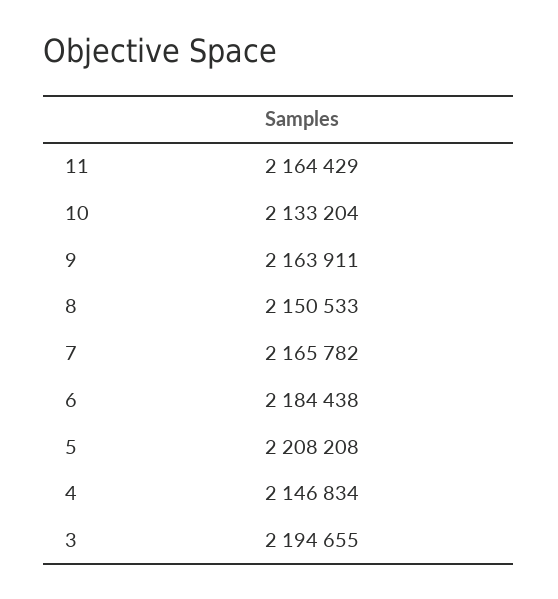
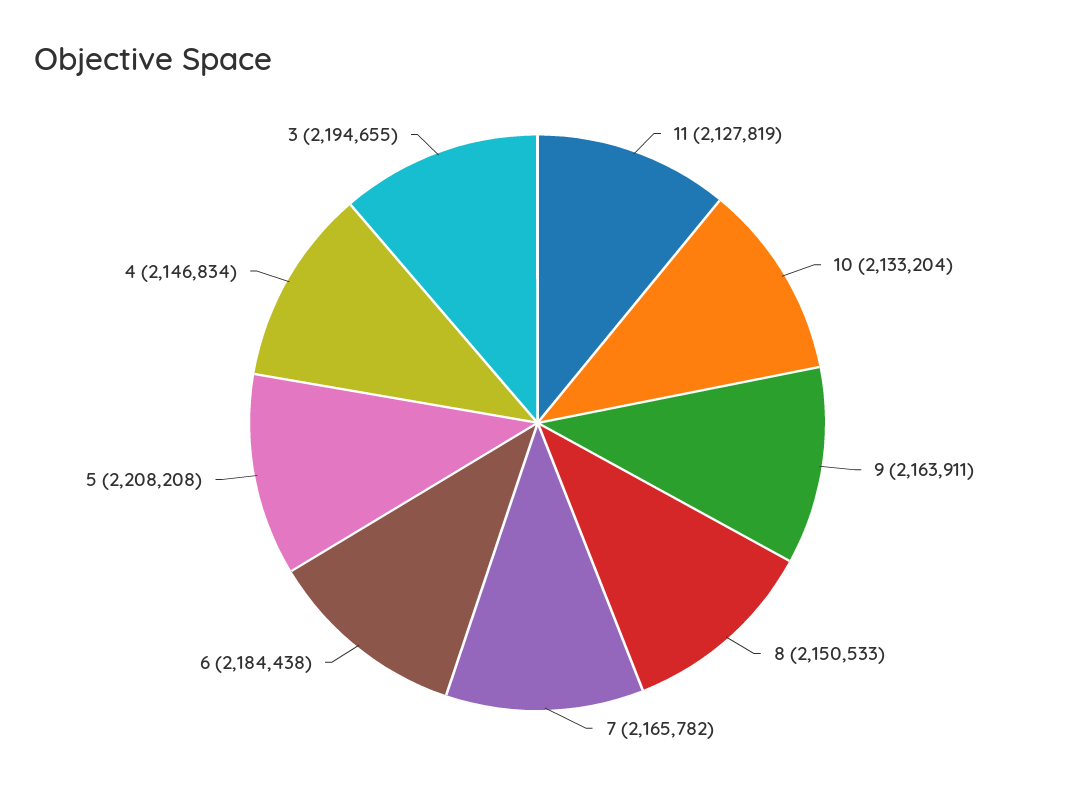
  {
-   "11": 2164429,
+   "11": 2127819,
    "10": 2133204,
    "9": 2163911,
    "8": 2150533,
    "7": 2165782,
    "6": 2184438,
    "5": 2208208,
    "4": 2146834,
    "3": 2194655
  }

